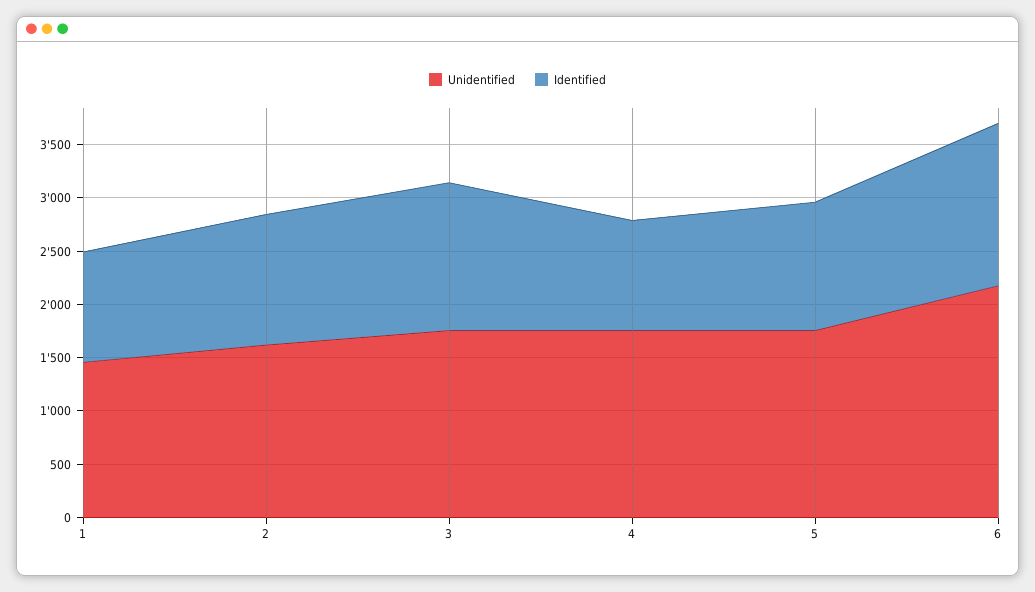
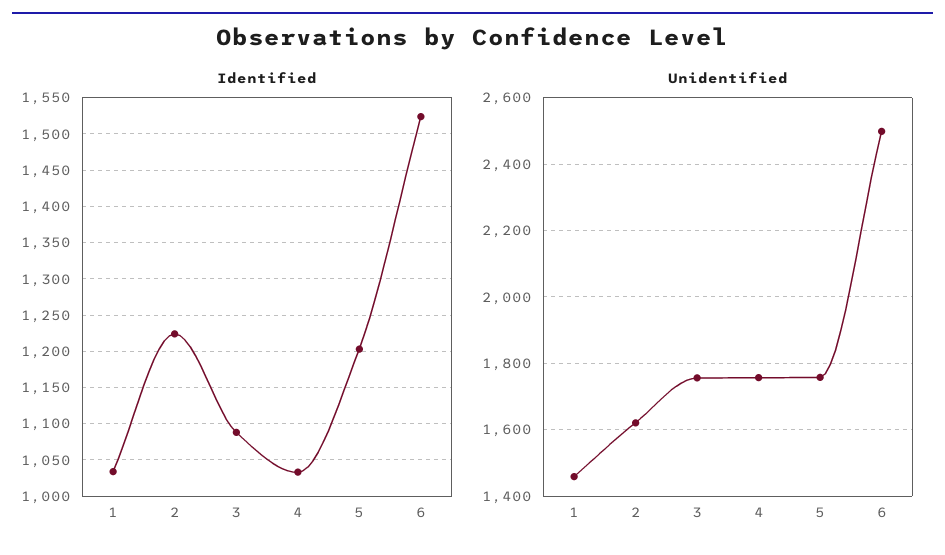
  {
    "Unidentified": {
      "1": 1460,
      "2": 1620,
      "3": 1760,
      "4": 1760,
      "5": 1760,
-     "6": 2200
+     "6": 2500
    },
    "Identified": {
      "1": 1030,
      "2": 1220,
-     "3": 1400,
+     "3": 1090,
      "4": 1030,
      "5": 1200,
      "6": 1520
    }
  }

